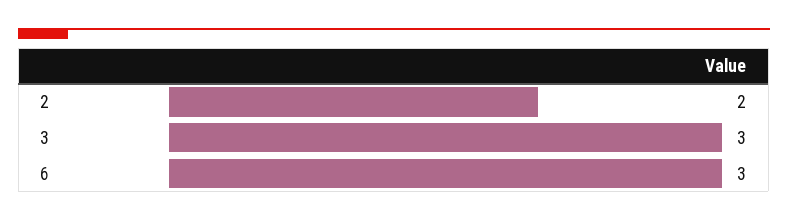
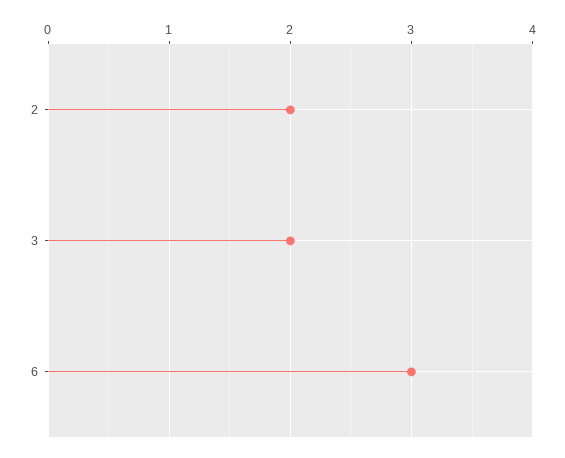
  {
    "2": 2,
-   "3": 3,
+   "3": 2,
    "6": 3
  }

